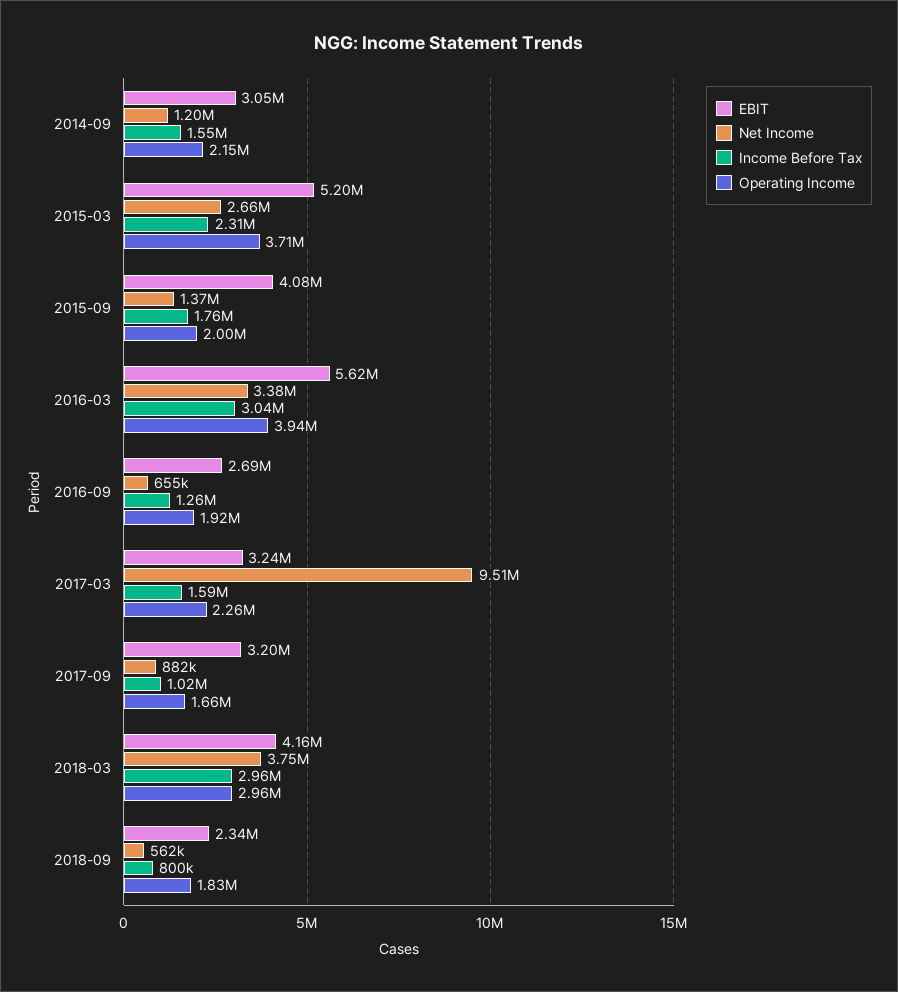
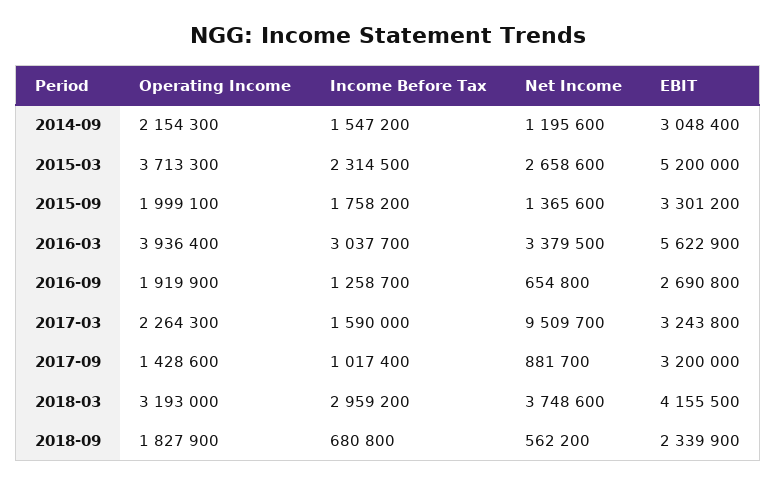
  {
    "EBIT": {
      "2014-09": 3048400,
      "2015-03": 5200000,
-     "2015-09": 4080000,
+     "2015-09": 3301200,
      "2016-03": 5622900,
      "2016-09": 2690800,
      "2017-03": 3243800,
      "2017-09": 3200000,
      "2018-03": 4155500,
      "2018-09": 2339900
    },
    "Net Income": {
      "2014-09": 1195600,
      "2015-03": 2658600,
      "2015-09": 1365600,
      "2016-03": 3379500,
      "2016-09": 654800,
      "2017-03": 9509700,
      "2017-09": 881700,
      "2018-03": 3748600,
      "2018-09": 562200
    },
    "Income Before Tax": {
      "2014-09": 1547200,
      "2015-03": 2314500,
      "2015-09": 1758200,
      "2016-03": 3037700,
      "2016-09": 1258700,
      "2017-03": 1590000,
      "2017-09": 1017400,
      "2018-03": 2959200,
-     "2018-09": 800000
+     "2018-09": 680800
    },
    "Operating Income": {
      "2014-09": 2154300,
      "2015-03": 3713300,
      "2015-09": 1999100,
      "2016-03": 3936400,
      "2016-09": 1919900,
      "2017-03": 2264300,
-     "2017-09": 1660000,
+     "2017-09": 1428600,
-     "2018-03": 2960000,
+     "2018-03": 3193000,
      "2018-09": 1827900
    }
  }

